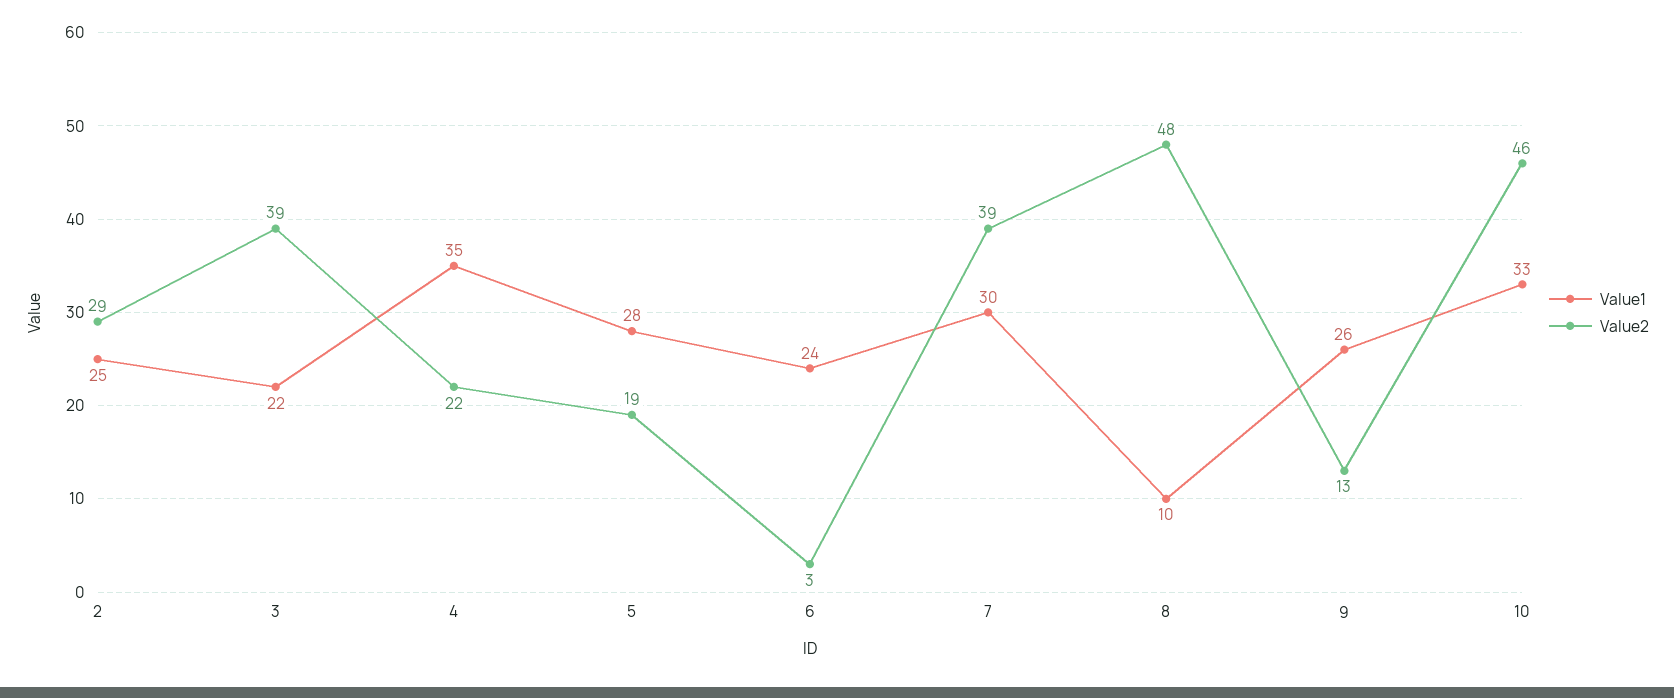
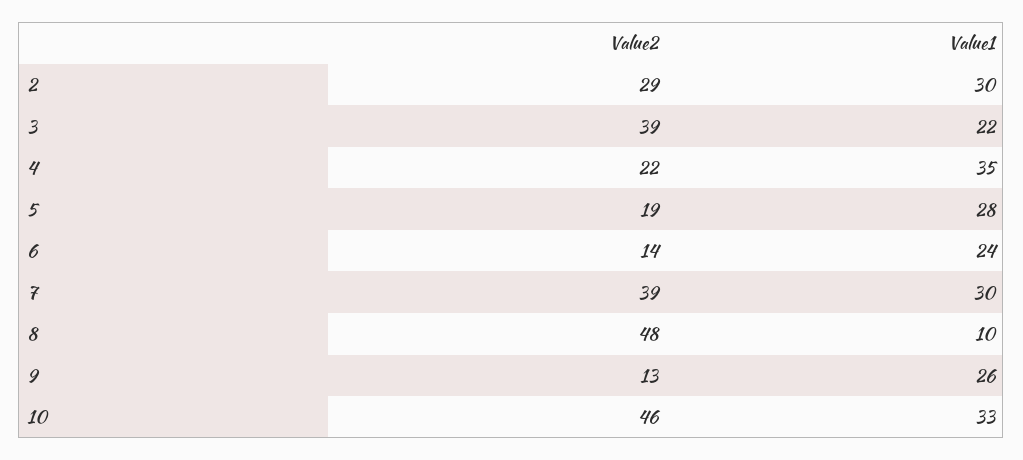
  {
    "Value1": {
-     "2": 25,
+     "2": 30,
      "3": 22,
      "4": 35,
      "5": 28,
      "6": 24,
      "7": 30,
      "8": 10,
      "9": 26,
      "10": 33
    },
    "Value2": {
      "2": 29,
      "3": 39,
      "4": 22,
      "5": 19,
-     "6": 3,
+     "6": 14,
      "7": 39,
      "8": 48,
      "9": 13,
      "10": 46
    }
  }

